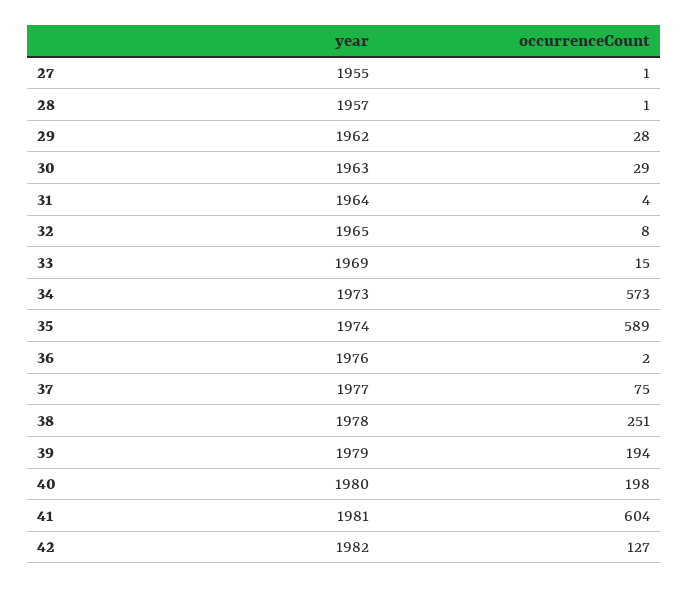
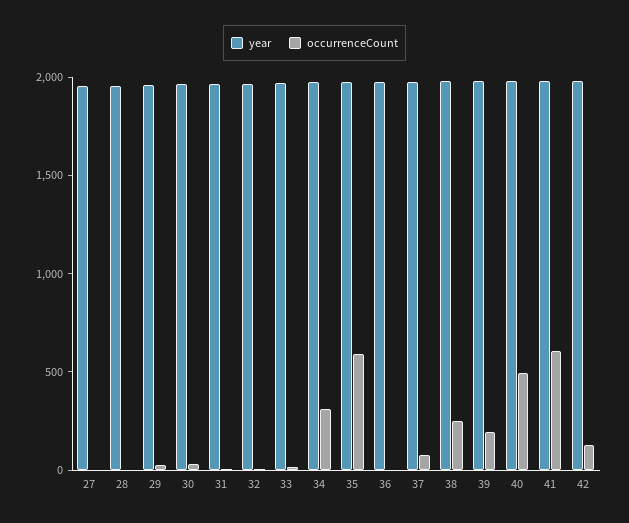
  {
    "year": {
      "27": 1955,
      "28": 1957,
      "29": 1962,
      "30": 1963,
      "31": 1964,
      "32": 1965,
      "33": 1969,
      "34": 1973,
      "35": 1974,
      "36": 1976,
      "37": 1977,
      "38": 1978,
      "39": 1979,
      "40": 1980,
      "41": 1981,
      "42": 1982
    },
    "occurrenceCount": {
      "27": 1,
      "28": 1,
      "29": 28,
      "30": 29,
      "31": 4,
      "32": 8,
      "33": 15,
-     "34": 573,
+     "34": 300,
      "35": 589,
      "36": 2,
      "37": 75,
      "38": 251,
      "39": 194,
-     "40": 198,
+     "40": 500,
      "41": 604,
      "42": 127
    }
  }

